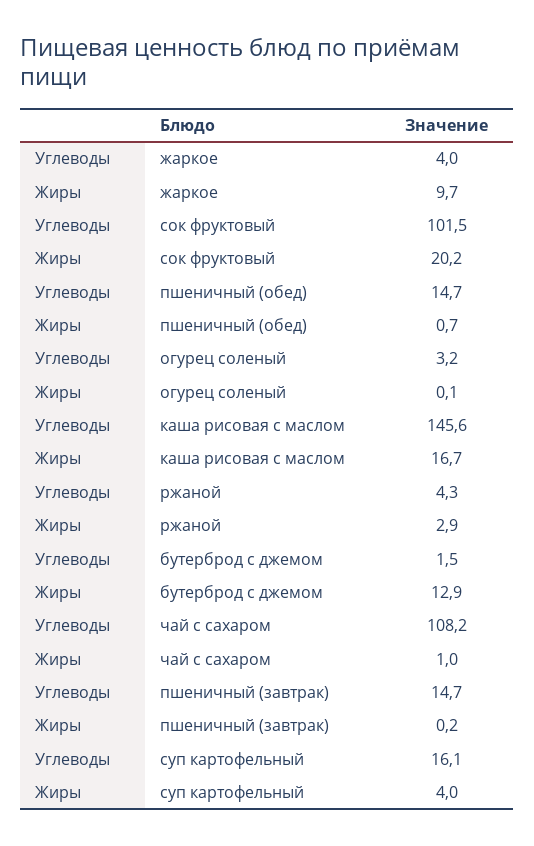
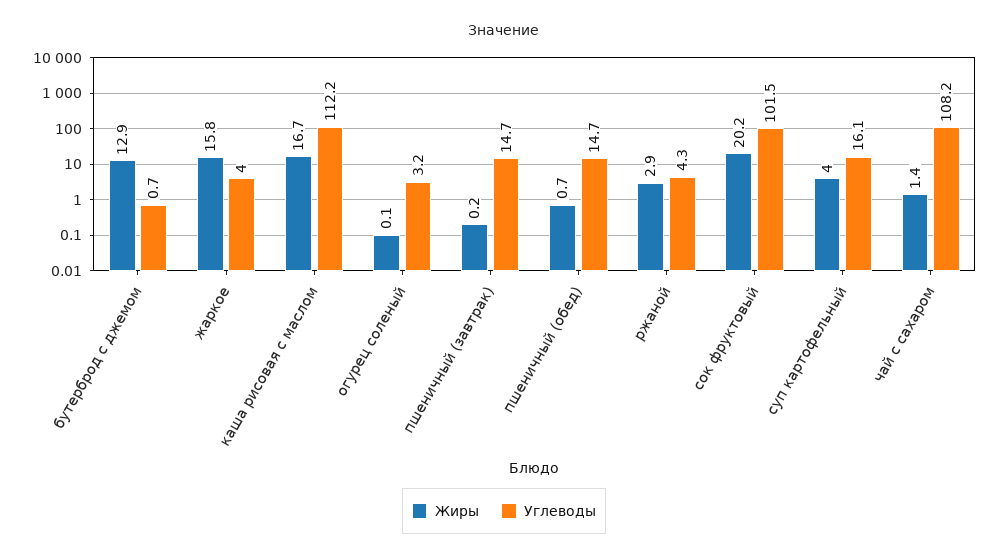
  {
    "Углеводы": {
      "жаркое": 4,
      "сок фруктовый": 101.5,
      "пшеничный (обед)": 14.7,
      "огурец соленый": 3.2,
-     "каша рисовая с маслом": 145.6,
+     "каша рисовая с маслом": 112.2,
      "ржаной": 4.3,
-     "бутерброд с джемом": 1.5,
+     "бутерброд с джемом": 0.7,
      "чай с сахаром": 108.2,
      "пшеничный (завтрак)": 14.7,
      "суп картофельный": 16.1
    },
    "Жиры": {
-     "жаркое": 9.7,
+     "жаркое": 15.8,
      "сок фруктовый": 20.2,
      "пшеничный (обед)": 0.7,
      "огурец соленый": 0.1,
      "каша рисовая с маслом": 16.7,
      "ржаной": 2.9,
      "бутерброд с джемом": 12.9,
-     "чай с сахаром": 1,
+     "чай с сахаром": 1.4,
      "пшеничный (завтрак)": 0.2,
      "суп картофельный": 4
    }
  }

